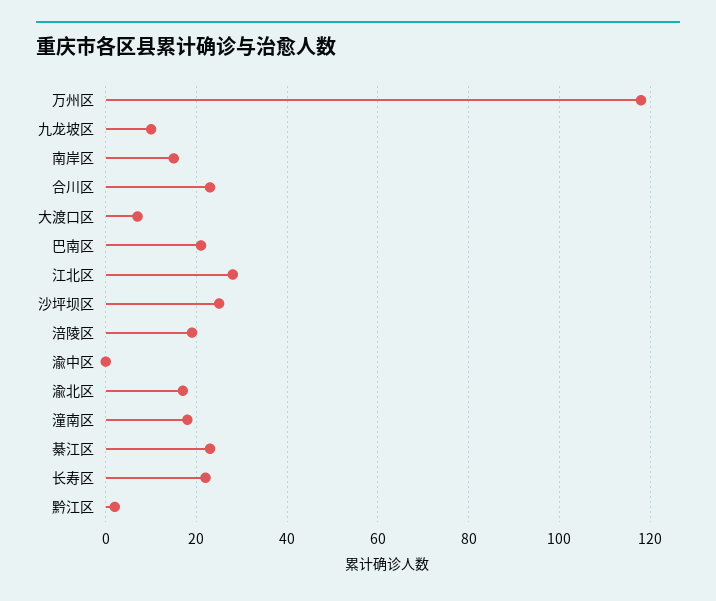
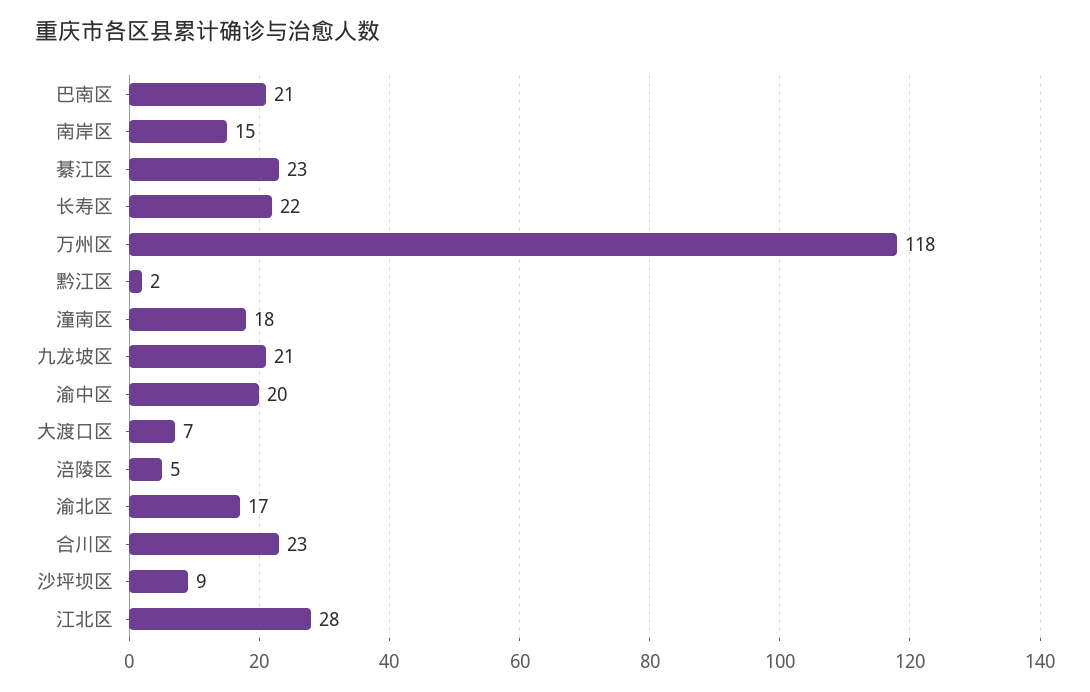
  {
    "万州区": 118,
-   "九龙坡区": 10,
+   "九龙坡区": 21,
    "南岸区": 15,
    "合川区": 23,
    "大渡口区": 7,
    "巴南区": 21,
    "江北区": 28,
-   "沙坪坝区": 25,
+   "沙坪坝区": 9,
-   "涪陵区": 20,
+   "涪陵区": 5,
-   "渝中区": 0,
+   "渝中区": 20,
    "渝北区": 17,
    "潼南区": 18,
    "綦江区": 23,
    "长寿区": 22,
    "黔江区": 2
  }

